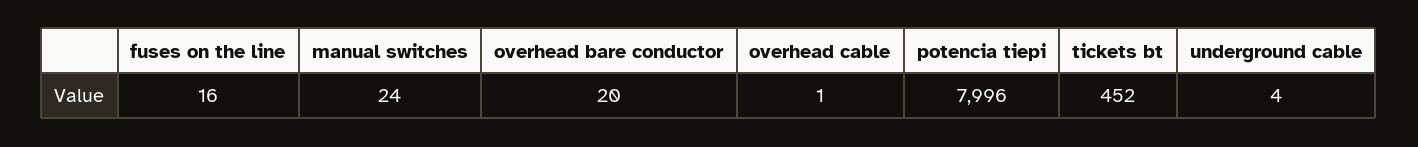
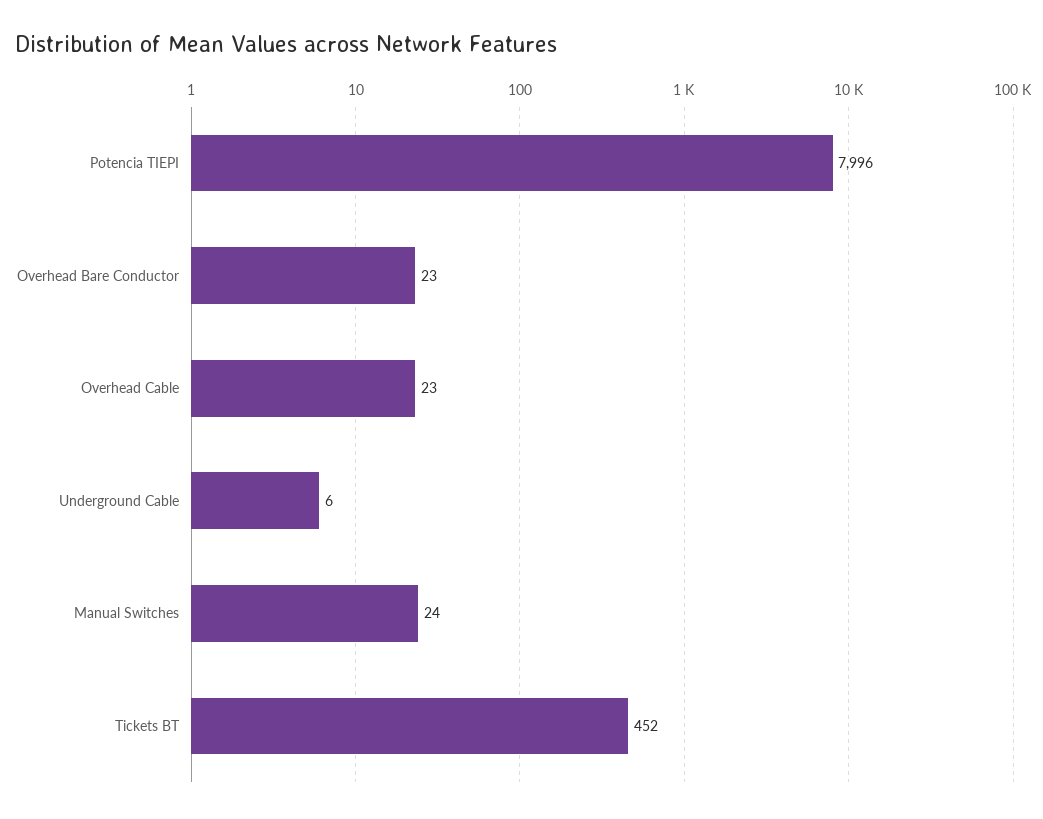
  {
-   "fuses on the line": 16,
    "manual switches": 24,
-   "overhead bare conductor": 20,
+   "overhead bare conductor": 23,
-   "overhead cable": 1,
+   "overhead cable": 23,
    "potencia tiepi": 7996,
    "tickets bt": 452,
-   "underground cable": 4
+   "underground cable": 6
  }

